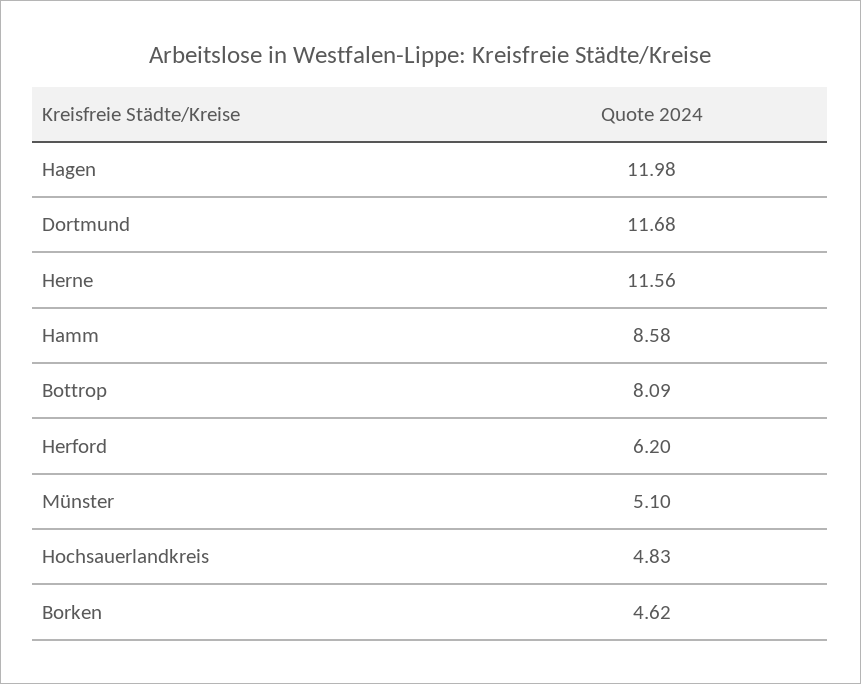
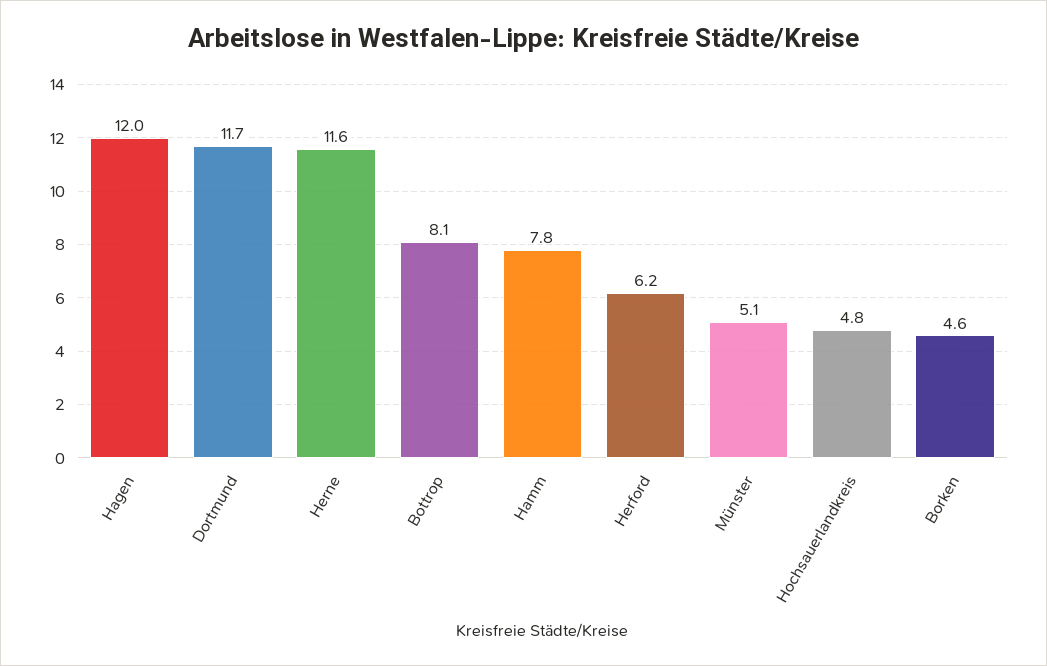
  {
    "Hagen": 11.98,
    "Dortmund": 11.68,
    "Herne": 11.56,
-   "Hamm": 8.58,
+   "Hamm": 7.8,
    "Bottrop": 8.09,
    "Herford": 6.2,
    "Münster": 5.1,
    "Hochsauerlandkreis": 4.83,
    "Borken": 4.62
  }

